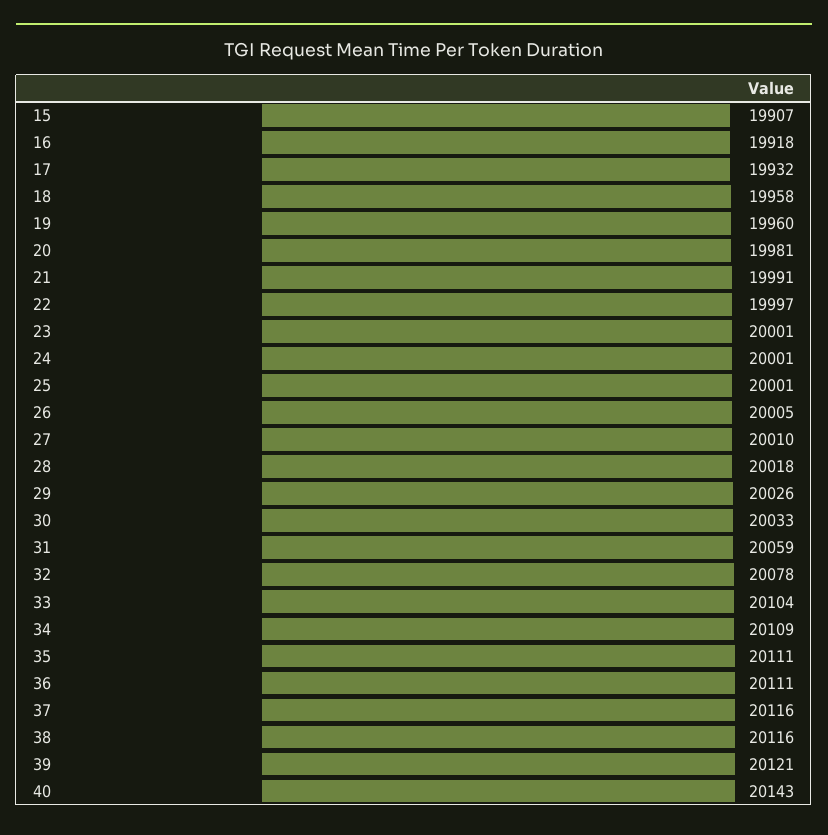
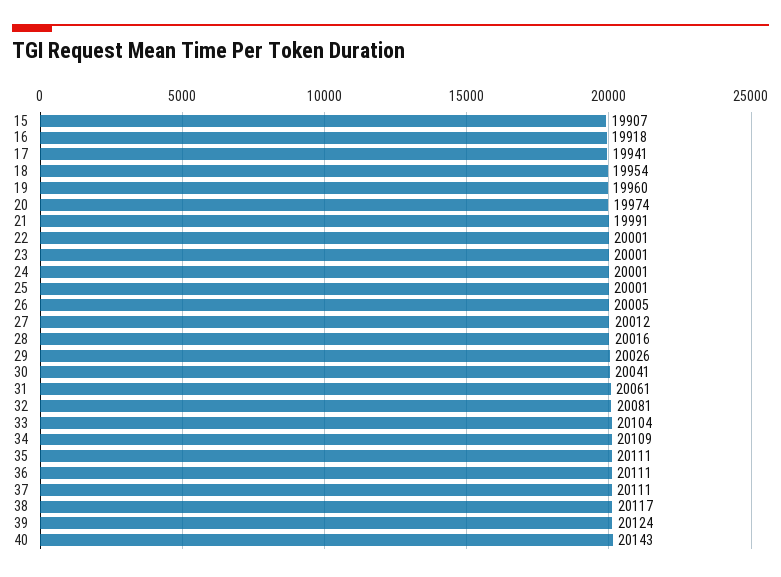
  {
    "15": 19907,
    "16": 19918,
-   "17": 19932,
+   "17": 19941,
-   "18": 19958,
+   "18": 19954,
    "19": 19960,
-   "20": 19981,
+   "20": 19974,
    "21": 19991,
-   "22": 19997,
+   "22": 20001,
    "23": 20001,
    "24": 20001,
    "25": 20001,
    "26": 20005,
-   "27": 20010,
+   "27": 20012,
-   "28": 20018,
+   "28": 20016,
    "29": 20026,
-   "30": 20033,
+   "30": 20041,
-   "31": 20059,
+   "31": 20061,
-   "32": 20078,
+   "32": 20081,
    "33": 20104,
    "34": 20109,
    "35": 20111,
    "36": 20111,
-   "37": 20116,
+   "37": 20111,
-   "38": 20116,
+   "38": 20117,
-   "39": 20121,
+   "39": 20124,
    "40": 20143
  }

